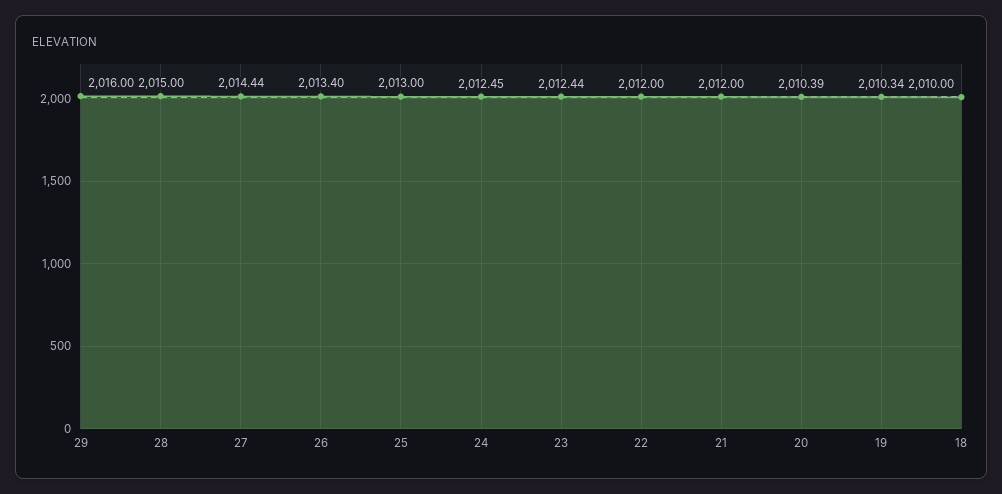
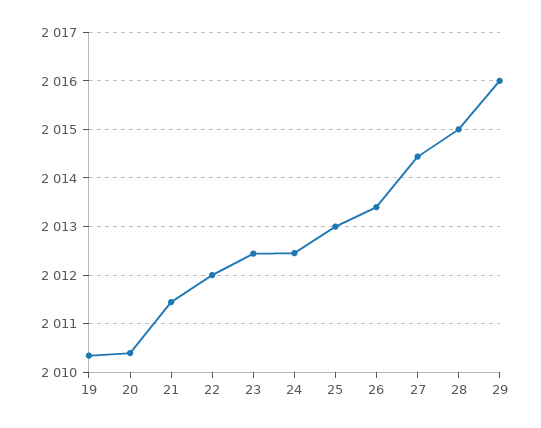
  {
    "29": 2016,
    "28": 2015,
    "27": 2014.44,
    "26": 2013.4,
    "25": 2013,
    "24": 2012.45,
    "23": 2012.44,
    "22": 2012,
-   "21": 2012,
+   "21": 2011.4,
    "20": 2010.39,
-   "19": 2010.34,
+   "19": 2010.34
-   "18": 2010
  }

